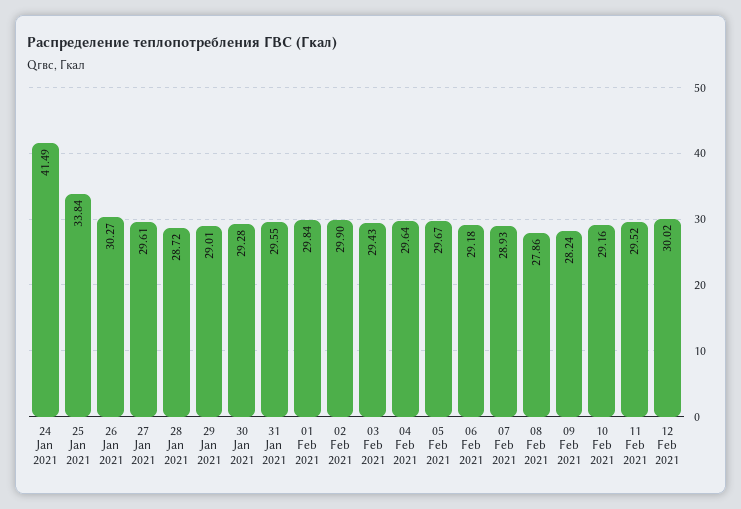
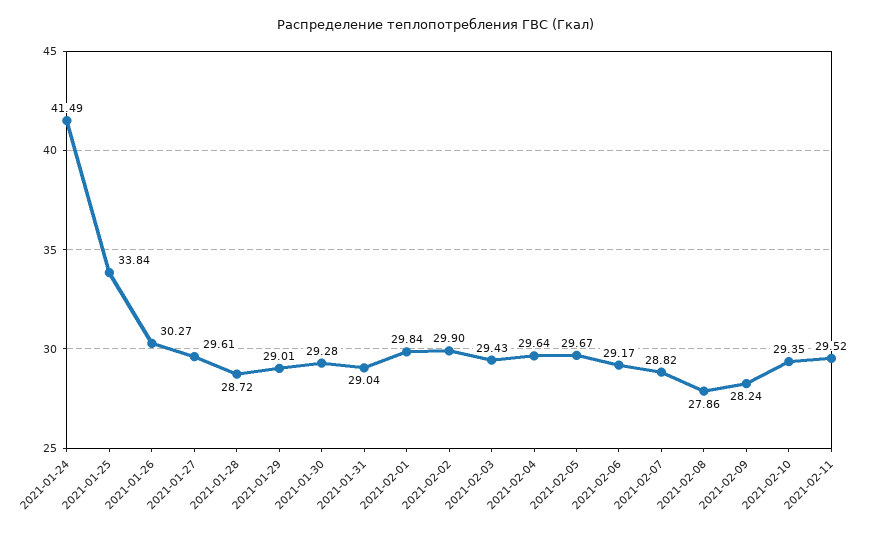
  {
    "24 Jan 2021": 41.49,
    "25 Jan 2021": 33.84,
    "26 Jan 2021": 30.27,
    "27 Jan 2021": 29.61,
    "28 Jan 2021": 28.72,
    "29 Jan 2021": 29.01,
    "30 Jan 2021": 29.28,
-   "31 Jan 2021": 29.55,
+   "31 Jan 2021": 29.04,
    "01 Feb 2021": 29.84,
    "02 Feb 2021": 29.9,
    "03 Feb 2021": 29.43,
    "04 Feb 2021": 29.64,
    "05 Feb 2021": 29.67,
-   "06 Feb 2021": 29.18,
+   "06 Feb 2021": 29.17,
-   "07 Feb 2021": 28.93,
+   "07 Feb 2021": 28.82,
    "08 Feb 2021": 27.86,
    "09 Feb 2021": 28.24,
-   "10 Feb 2021": 29.16,
+   "10 Feb 2021": 29.35,
-   "11 Feb 2021": 29.52,
+   "11 Feb 2021": 29.52
-   "12 Feb 2021": 30.02
  }

